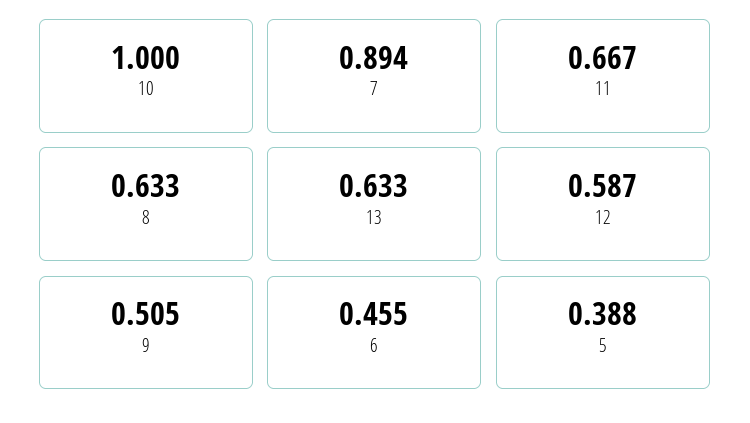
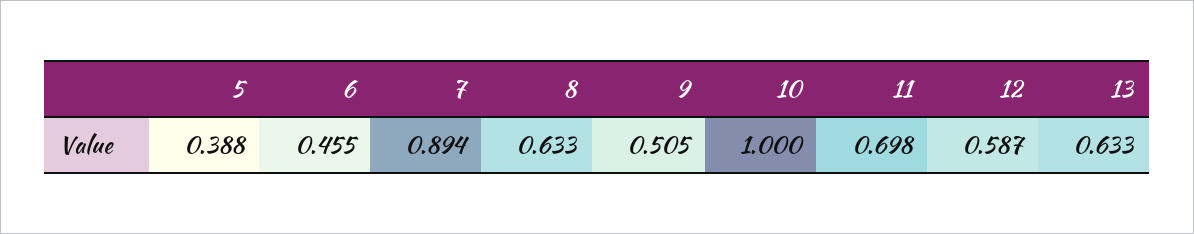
  {
    "10": 1,
    "7": 0.894,
-   "11": 0.667,
+   "11": 0.698,
    "8": 0.633,
    "13": 0.633,
    "12": 0.587,
    "9": 0.505,
    "6": 0.455,
    "5": 0.388
  }

